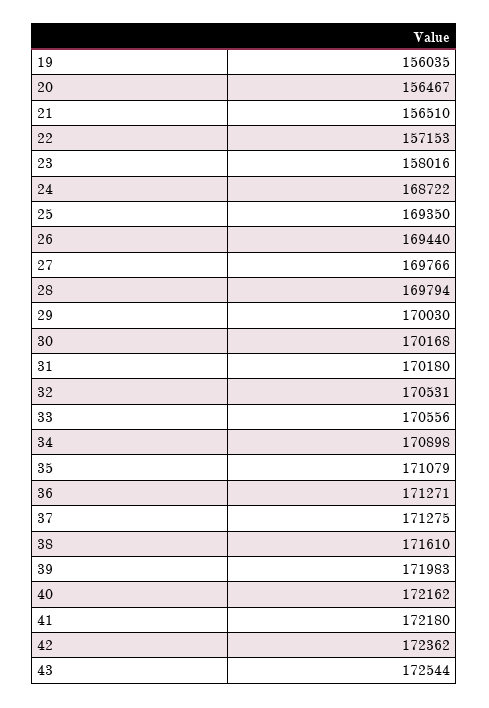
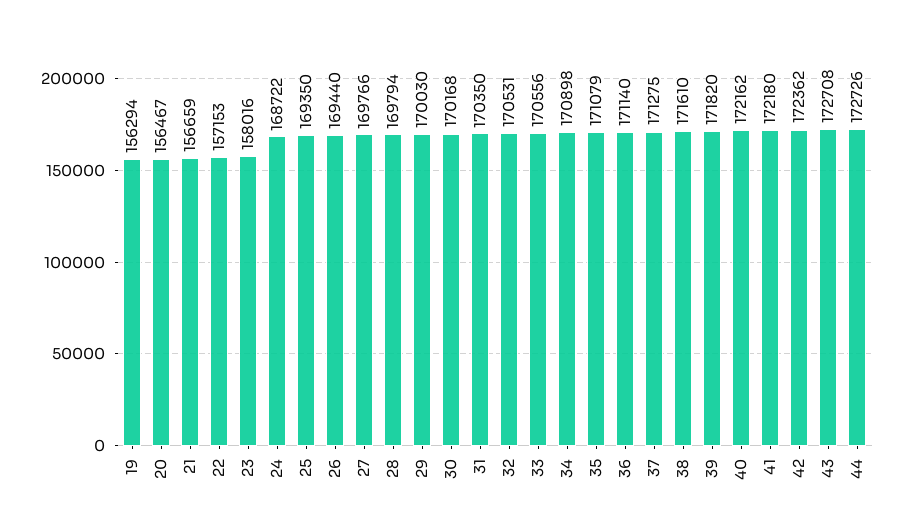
  {
-   "19": 156035,
+   "19": 156294,
    "20": 156467,
-   "21": 156510,
+   "21": 156659,
    "22": 157153,
    "23": 158016,
    "24": 168722,
    "25": 169350,
    "26": 169440,
    "27": 169766,
    "28": 169794,
    "29": 170030,
    "30": 170168,
-   "31": 170180,
+   "31": 170350,
    "32": 170531,
    "33": 170556,
    "34": 170898,
    "35": 171079,
-   "36": 171271,
+   "36": 171140,
    "37": 171275,
    "38": 171610,
-   "39": 171983,
+   "39": 171820,
    "40": 172162,
    "41": 172180,
    "42": 172362,
-   "43": 172544
+   "43": 172708,
+   "44": 172726
  }

